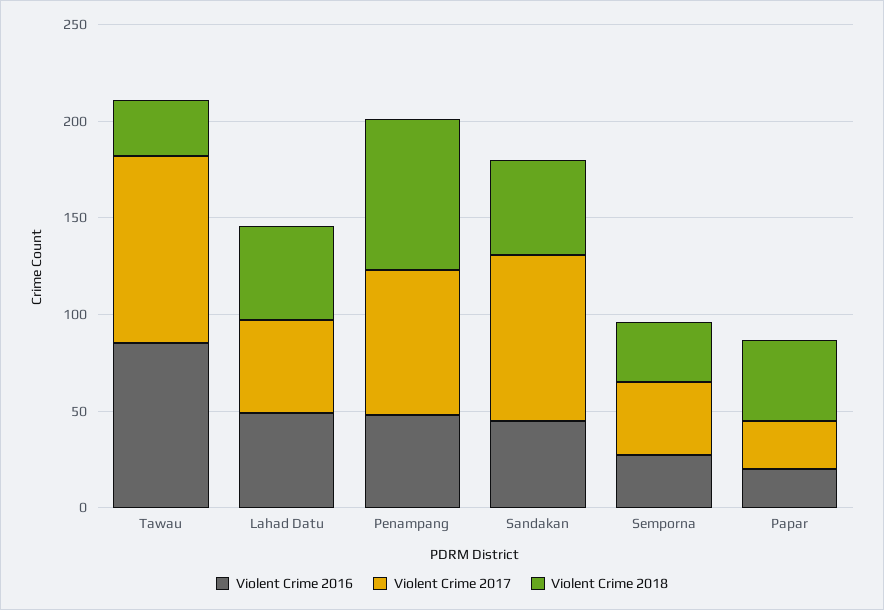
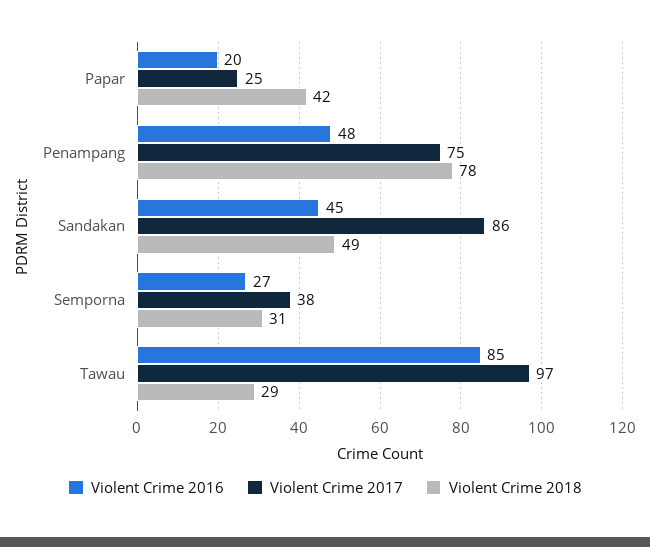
  {
    "Violent Crime 2016": {
      "Tawau": 85,
-     "Lahad Datu": 50,
      "Penampang": 48,
      "Sandakan": 45,
      "Semporna": 27,
      "Papar": 20
    },
    "Violent Crime 2017": {
      "Tawau": 97,
-     "Lahad Datu": 50,
      "Penampang": 75,
      "Sandakan": 86,
      "Semporna": 38,
      "Papar": 25
    },
    "Violent Crime 2018": {
      "Tawau": 29,
-     "Lahad Datu": 50,
      "Penampang": 78,
      "Sandakan": 49,
      "Semporna": 31,
      "Papar": 42
    }
  }

